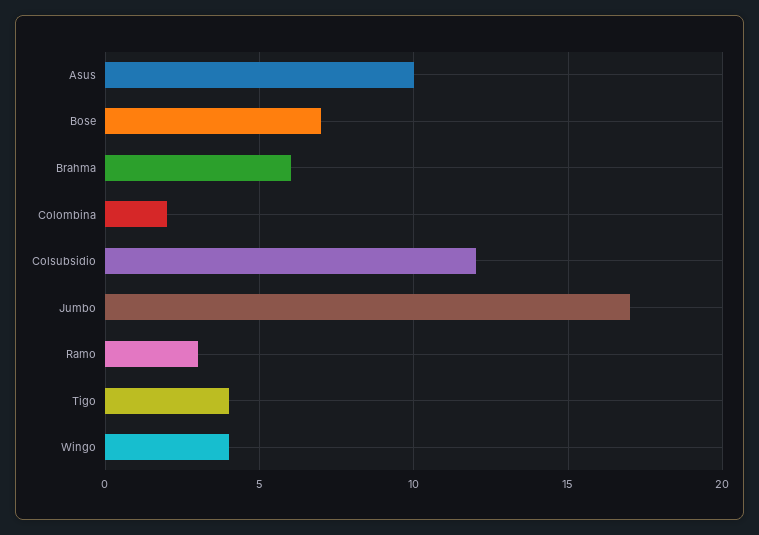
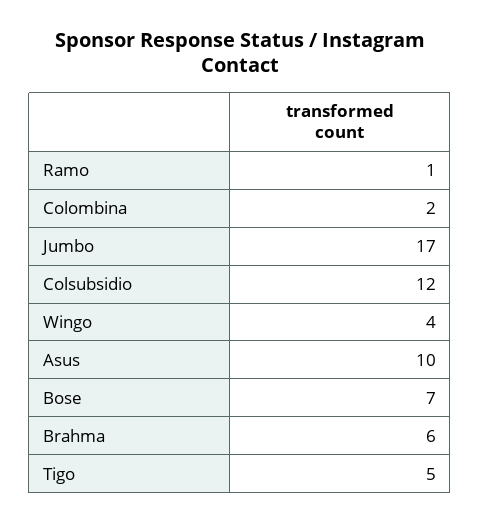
  {
    "Asus": 10,
    "Bose": 7,
    "Brahma": 6,
    "Colombina": 2,
    "Colsubsidio": 12,
    "Jumbo": 17,
-   "Ramo": 3,
+   "Ramo": 1,
-   "Tigo": 4,
+   "Tigo": 5,
    "Wingo": 4
  }

